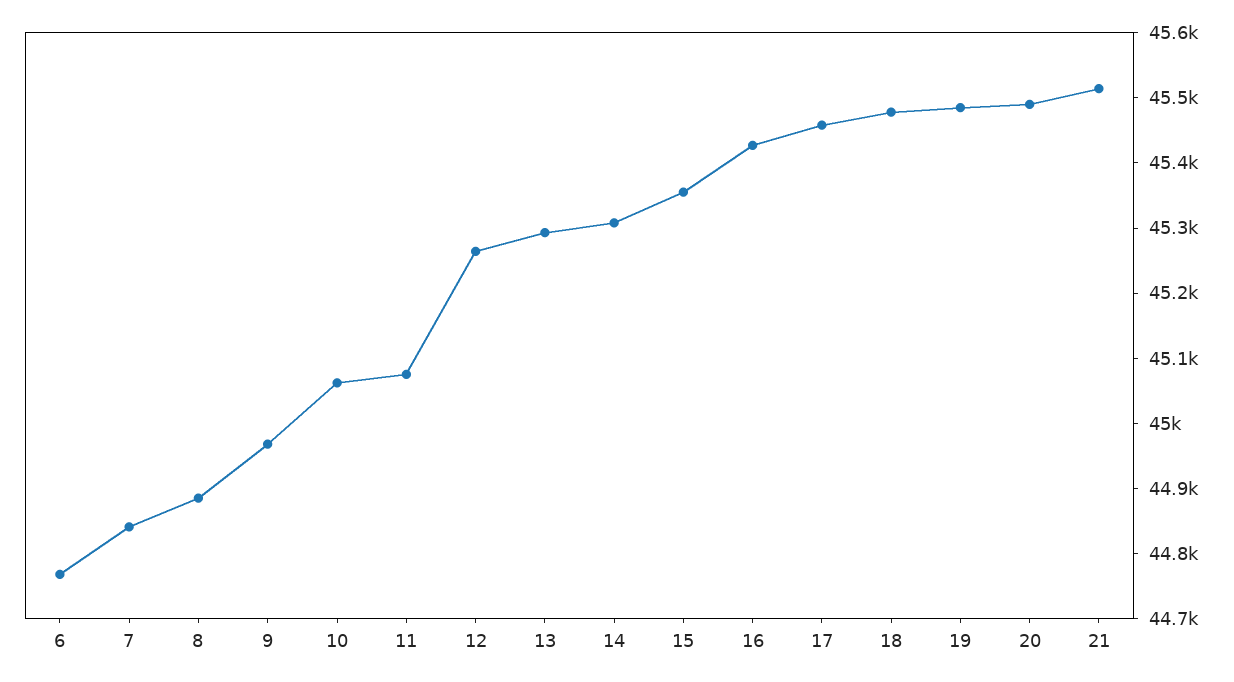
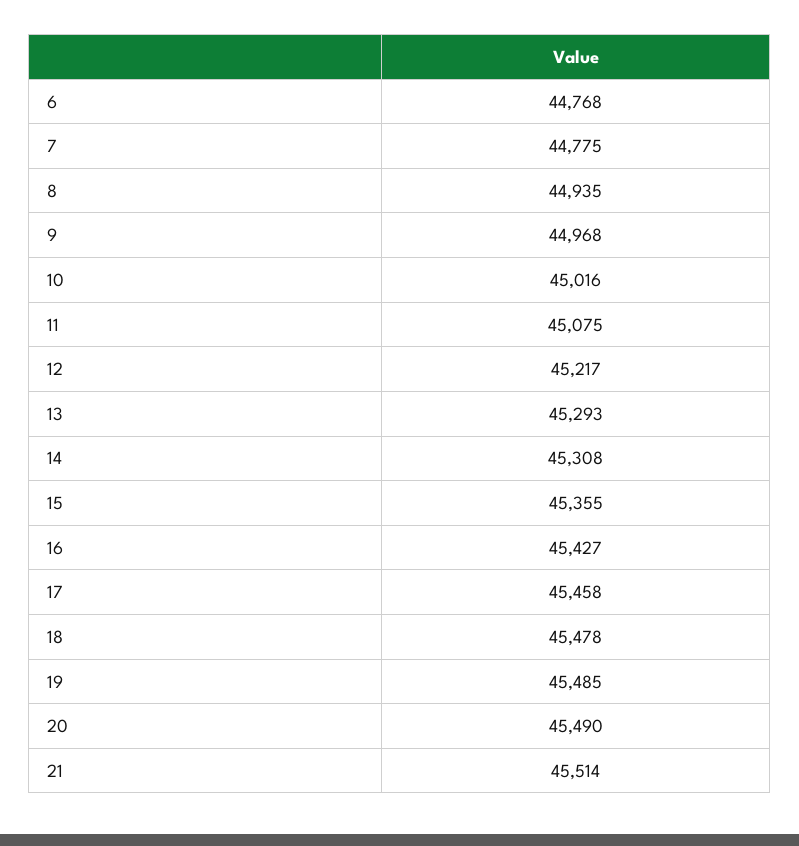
  {
    "6": 44768,
-   "7": 44840,
+   "7": 44775,
-   "8": 44880,
+   "8": 44935,
    "9": 44968,
-   "10": 45060,
+   "10": 45016,
    "11": 45075,
-   "12": 45260,
+   "12": 45217,
    "13": 45293,
    "14": 45308,
    "15": 45355,
    "16": 45427,
    "17": 45458,
    "18": 45478,
    "19": 45485,
    "20": 45490,
    "21": 45514
  }

